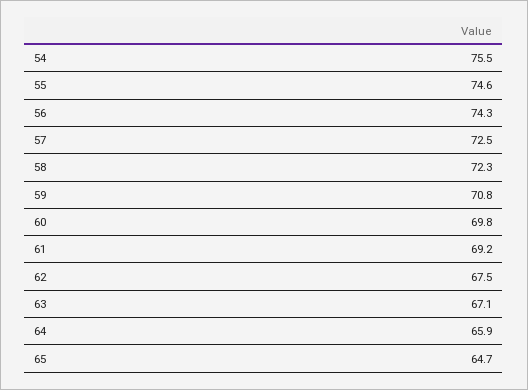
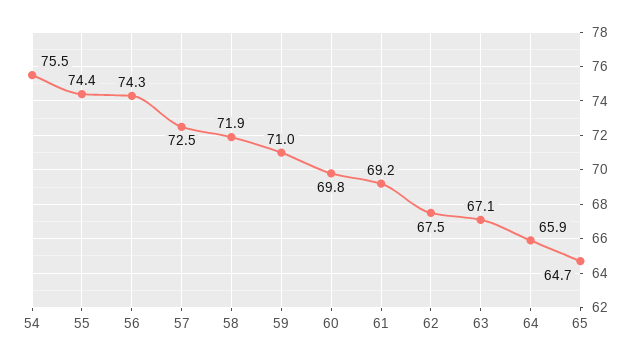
  {
    "54": 75.5,
-   "55": 74.6,
+   "55": 74.4,
    "56": 74.3,
    "57": 72.5,
-   "58": 72.3,
+   "58": 71.9,
-   "59": 70.8,
+   "59": 71,
    "60": 69.8,
    "61": 69.2,
    "62": 67.5,
    "63": 67.1,
    "64": 65.9,
    "65": 64.7
  }

